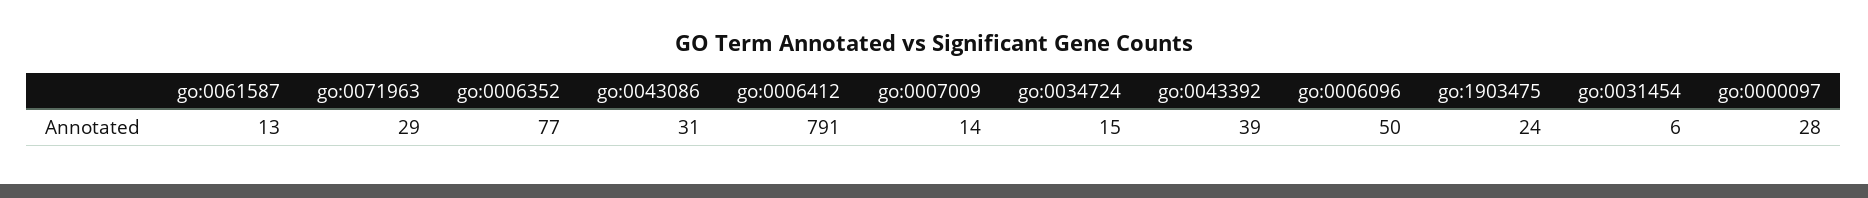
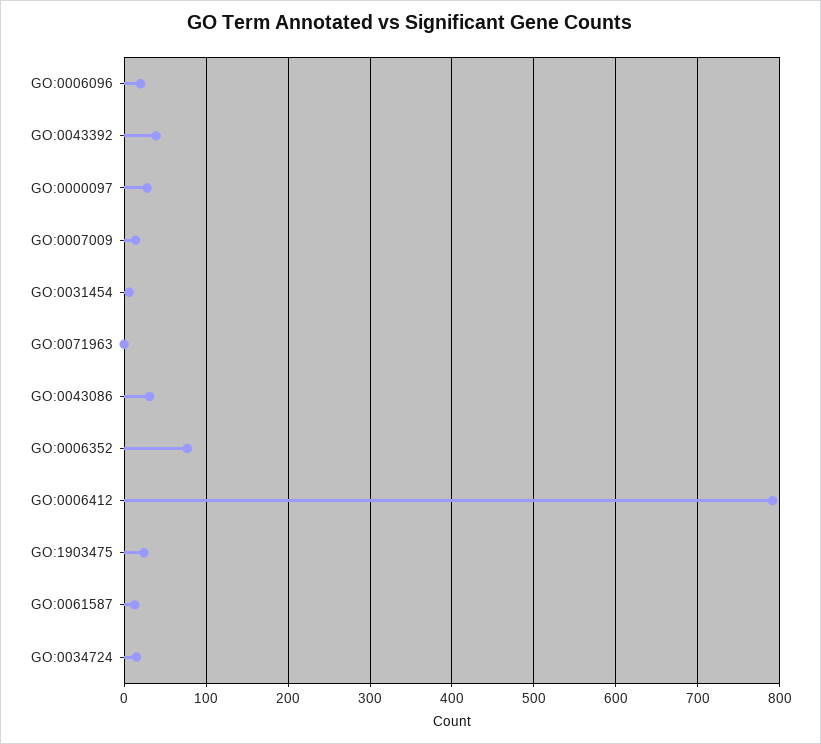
  {
    "go:0061587": 13,
-   "go:0071963": 29,
+   "go:0071963": 0,
    "go:0006352": 77,
    "go:0043086": 31,
    "go:0006412": 791,
    "go:0007009": 14,
    "go:0034724": 15,
    "go:0043392": 39,
-   "go:0006096": 50,
+   "go:0006096": 20,
    "go:1903475": 24,
    "go:0031454": 6,
    "go:0000097": 28
  }

